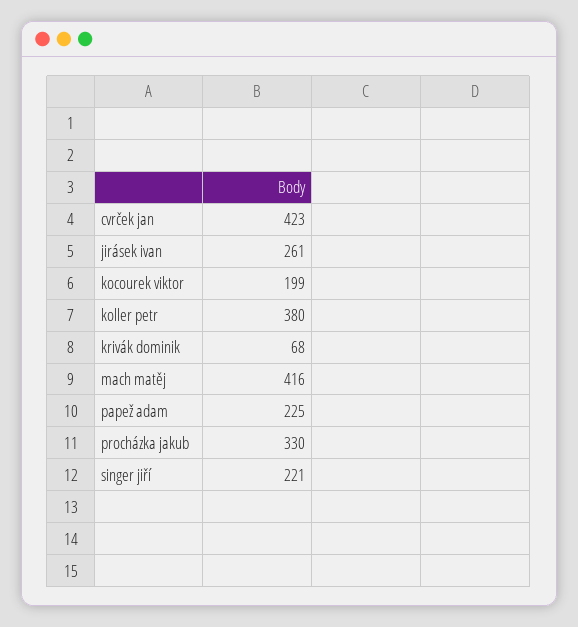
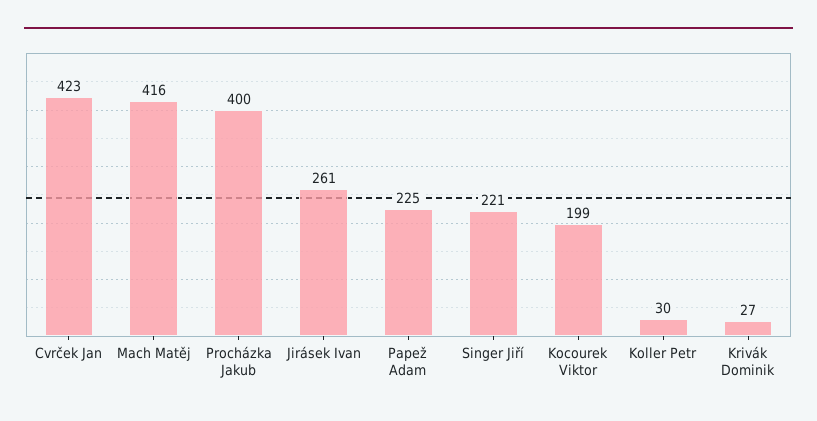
  {
    "cvrček jan": 423,
    "jirásek ivan": 261,
    "kocourek viktor": 199,
-   "koller petr": 380,
+   "koller petr": 30,
-   "krivák dominik": 68,
+   "krivák dominik": 27,
    "mach matěj": 416,
    "papež adam": 225,
-   "procházka jakub": 330,
+   "procházka jakub": 400,
    "singer jiří": 221
  }

